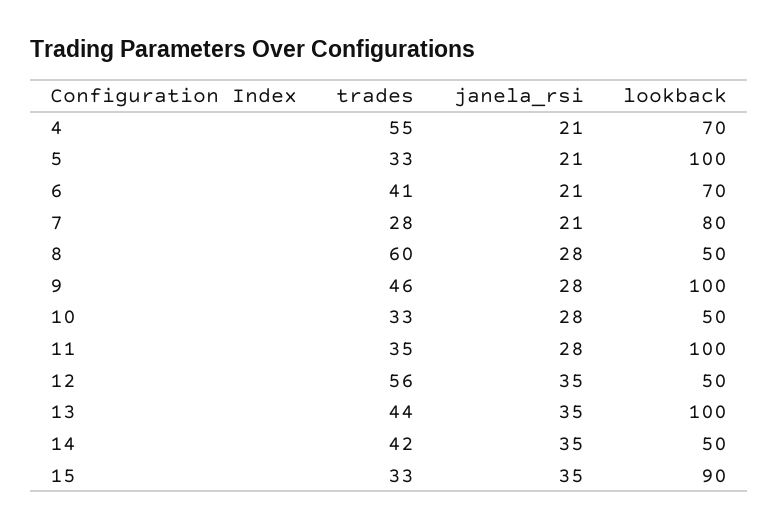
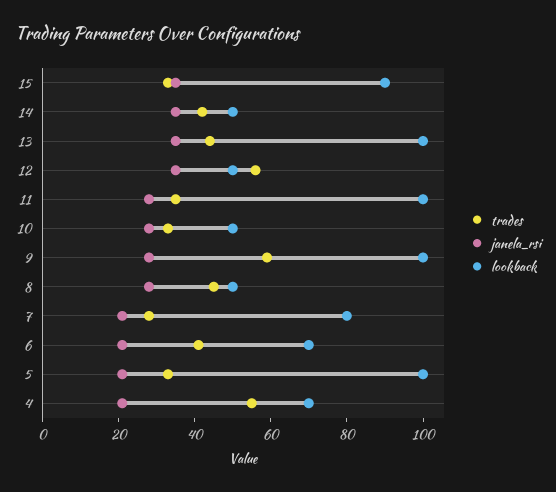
  {
    "trades": {
      "4": 55,
      "5": 33,
      "6": 41,
      "7": 28,
-     "8": 60,
+     "8": 45,
-     "9": 46,
+     "9": 60,
      "10": 33,
      "11": 35,
      "12": 56,
      "13": 44,
      "14": 42,
      "15": 33
    },
    "janela_rsi": {
      "4": 21,
      "5": 21,
      "6": 21,
      "7": 21,
      "8": 28,
      "9": 28,
      "10": 28,
      "11": 28,
      "12": 35,
      "13": 35,
      "14": 35,
      "15": 35
    },
    "lookback": {
      "4": 70,
      "5": 100,
      "6": 70,
      "7": 80,
      "8": 50,
      "9": 100,
      "10": 50,
      "11": 100,
      "12": 50,
      "13": 100,
      "14": 50,
      "15": 90
    }
  }

